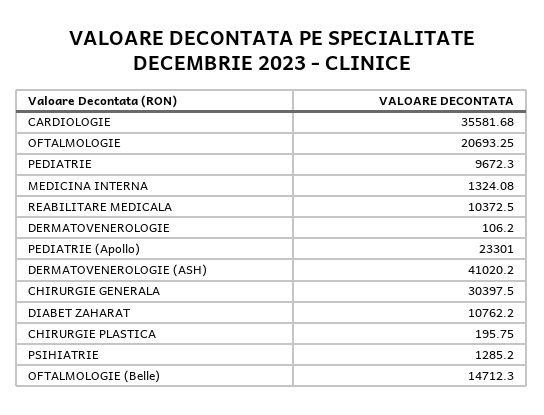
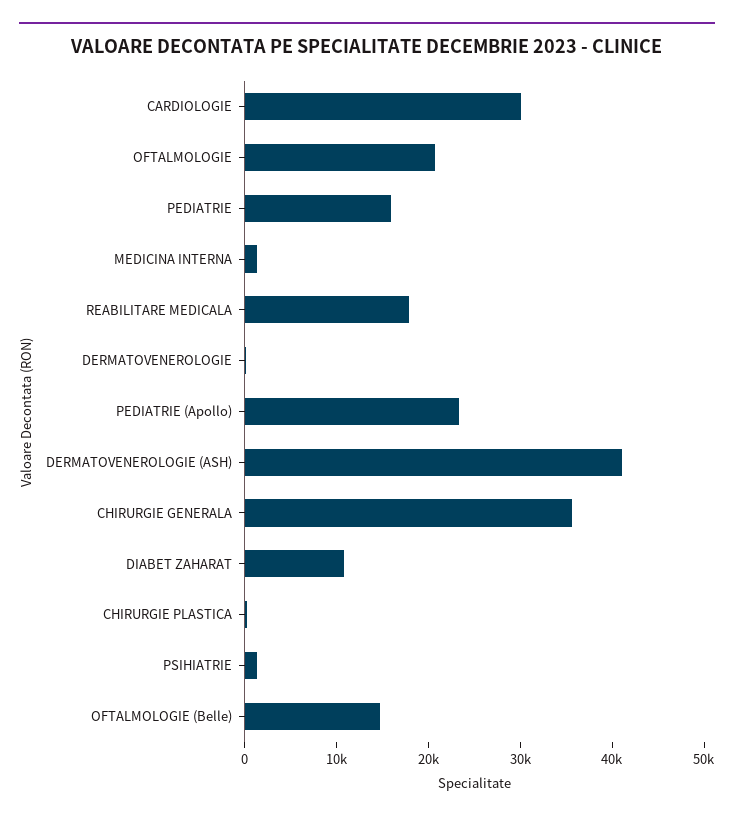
  {
-   "CARDIOLOGIE": 35581.68,
+   "CARDIOLOGIE": 30000,
    "OFTALMOLOGIE": 20693.25,
-   "PEDIATRIE": 9672.3,
+   "PEDIATRIE": 16000,
    "MEDICINA INTERNA": 1324.08,
-   "REABILITARE MEDICALA": 10372.5,
+   "REABILITARE MEDICALA": 18000,
    "DERMATOVENEROLOGIE": 106.2,
    "PEDIATRIE (Apollo)": 23301,
    "DERMATOVENEROLOGIE (ASH)": 41020.2,
-   "CHIRURGIE GENERALA": 30397.5,
+   "CHIRURGIE GENERALA": 36000,
    "DIABET ZAHARAT": 10762.2,
    "CHIRURGIE PLASTICA": 195.75,
    "PSIHIATRIE": 1285.2,
    "OFTALMOLOGIE (Belle)": 14712.3
  }

